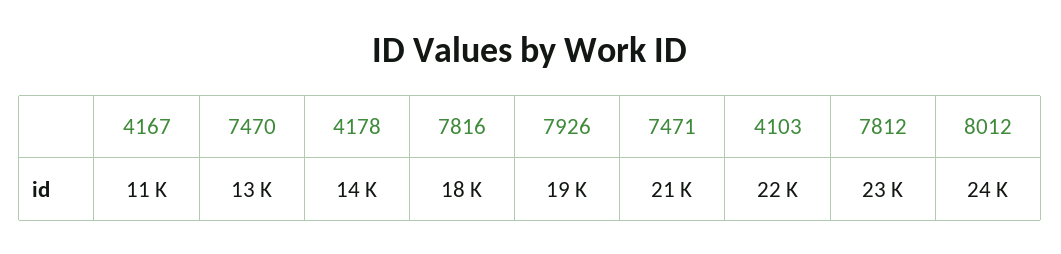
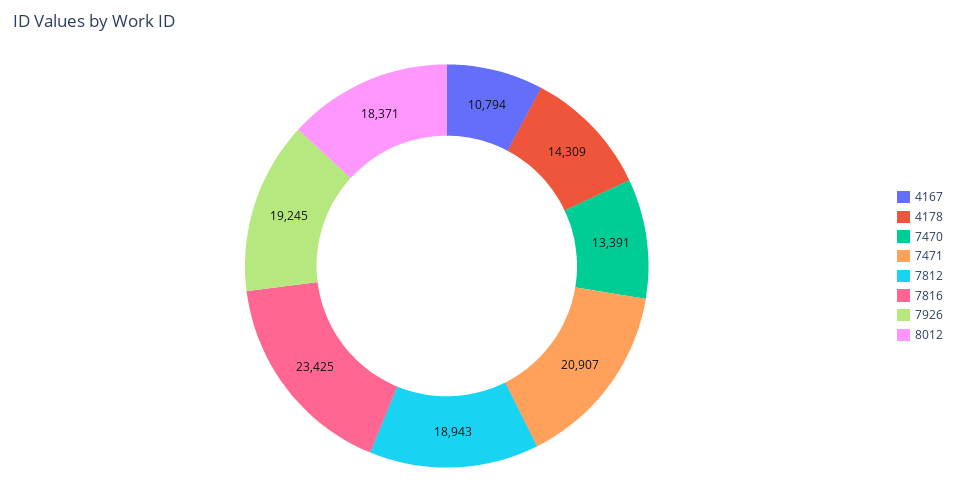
  {
    "4167": 10794,
    "7470": 13391,
    "4178": 14309,
-   "7816": 18000,
+   "7816": 23425,
    "7926": 19245,
    "7471": 20907,
-   "4103": 22000,
-   "7812": 23000,
+   "7812": 18943,
-   "8012": 24000
+   "8012": 18371
  }

